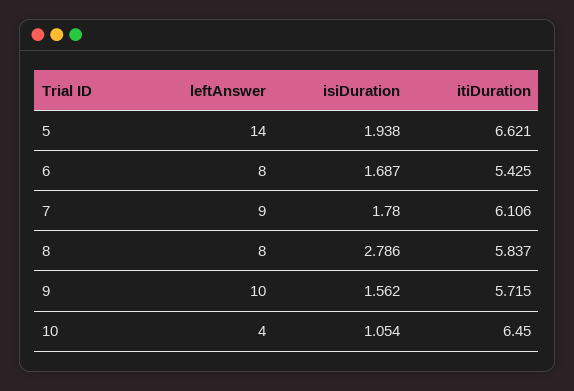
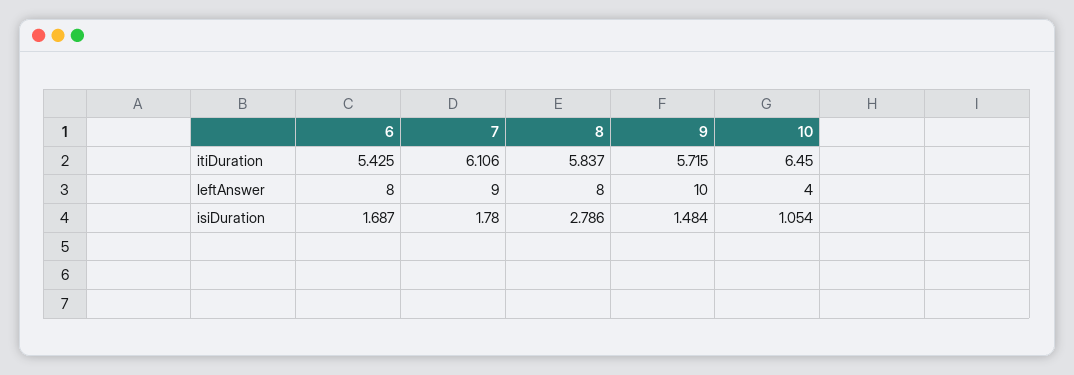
  {
    "leftAnswer": {
-     "5": 14,
      "6": 8,
      "7": 9,
      "8": 8,
      "9": 10,
      "10": 4
    },
    "isiDuration": {
-     "5": 1.938,
      "6": 1.687,
      "7": 1.78,
      "8": 2.786,
-     "9": 1.562,
+     "9": 1.484,
      "10": 1.054
    },
    "itiDuration": {
-     "5": 6.621,
      "6": 5.425,
      "7": 6.106,
      "8": 5.837,
      "9": 5.715,
      "10": 6.45
    }
  }

